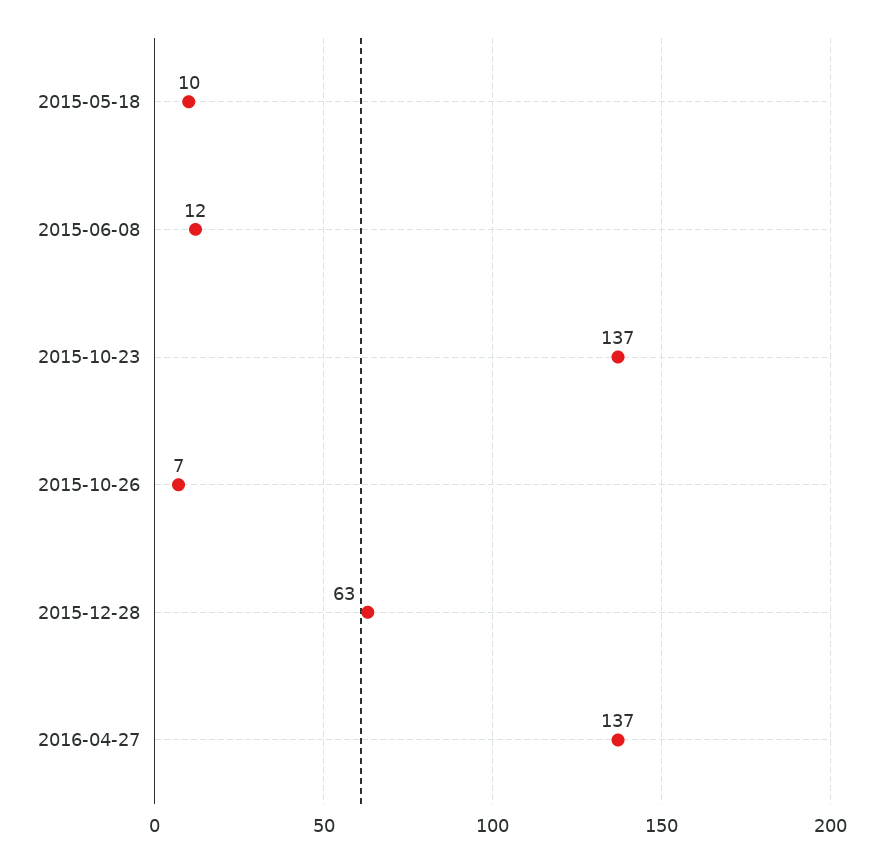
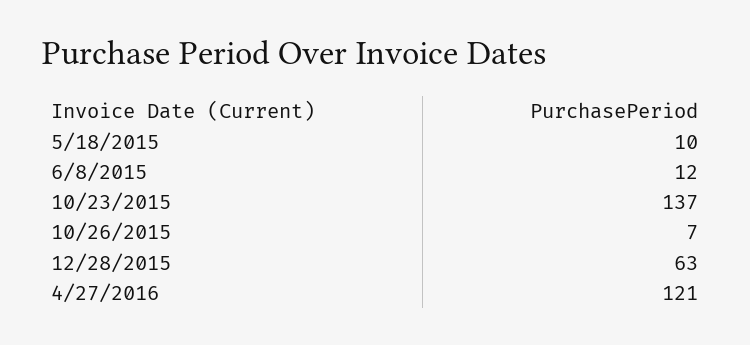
  {
    "2015-05-18": 10,
    "2015-06-08": 12,
    "2015-10-23": 137,
    "2015-10-26": 7,
    "2015-12-28": 63,
-   "2016-04-27": 137
+   "2016-04-27": 121
  }

